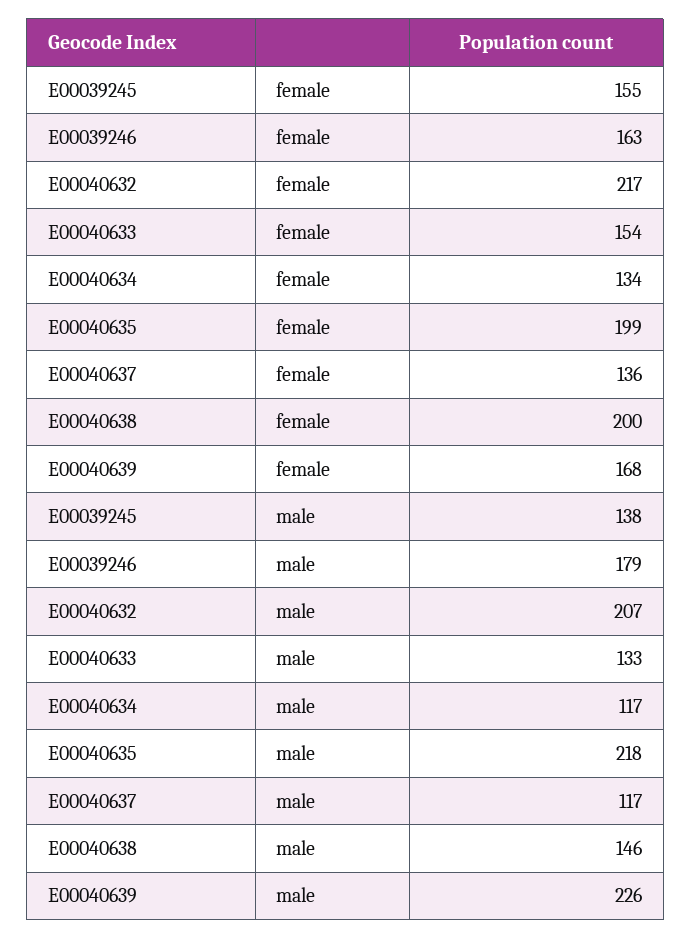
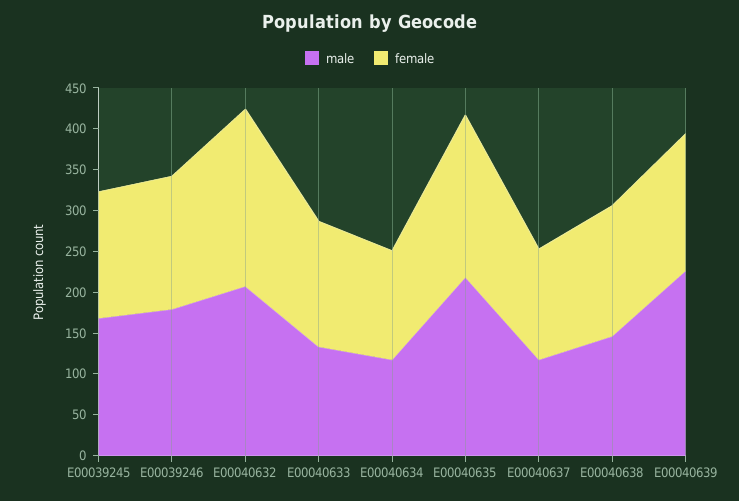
  {
    "female": {
      "E00039245": 155,
      "E00039246": 163,
      "E00040632": 217,
      "E00040633": 154,
      "E00040634": 134,
      "E00040635": 199,
      "E00040637": 136,
-     "E00040638": 200,
+     "E00040638": 160,
      "E00040639": 168
    },
    "male": {
-     "E00039245": 138,
+     "E00039245": 170,
      "E00039246": 179,
      "E00040632": 207,
      "E00040633": 133,
      "E00040634": 117,
      "E00040635": 218,
      "E00040637": 117,
      "E00040638": 146,
      "E00040639": 226
    }
  }

